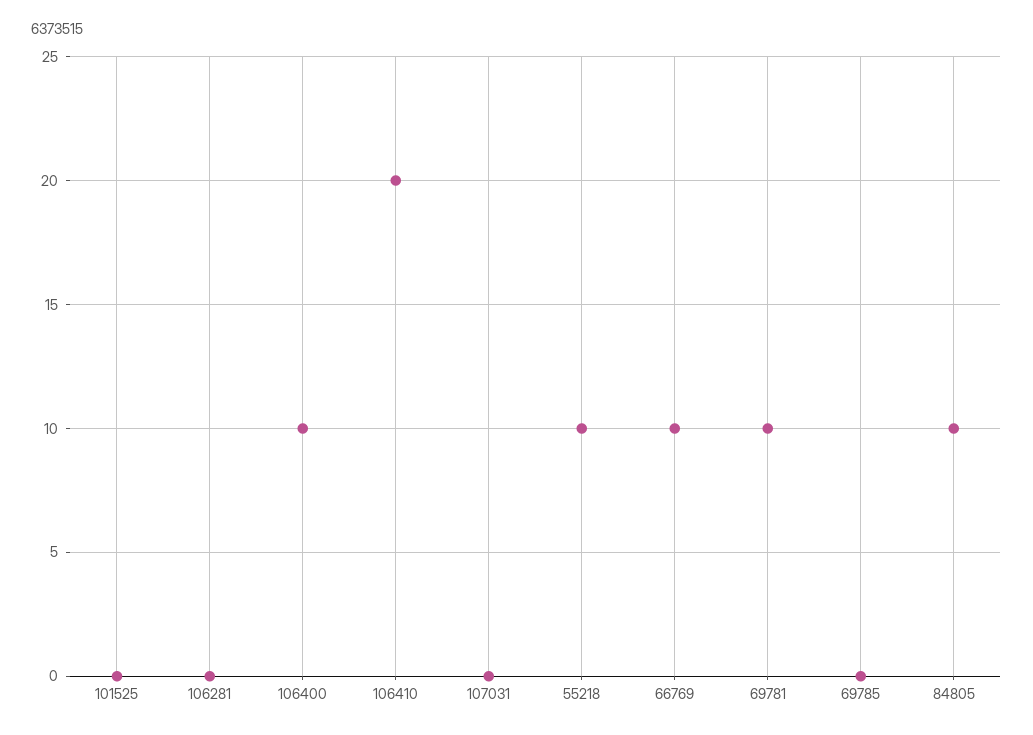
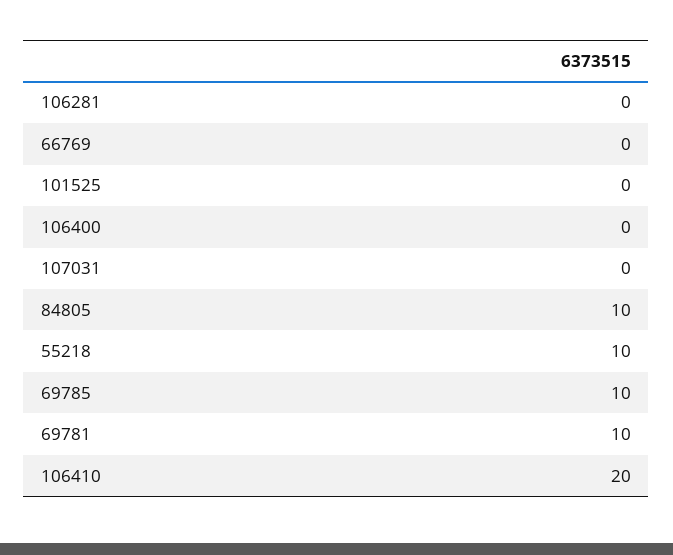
  {
    "101525": 0,
    "106281": 0,
-   "106400": 10,
+   "106400": 0,
    "106410": 20,
    "107031": 0,
    "55218": 10,
-   "66769": 10,
+   "66769": 0,
    "69781": 10,
-   "69785": 0,
+   "69785": 10,
    "84805": 10
  }

